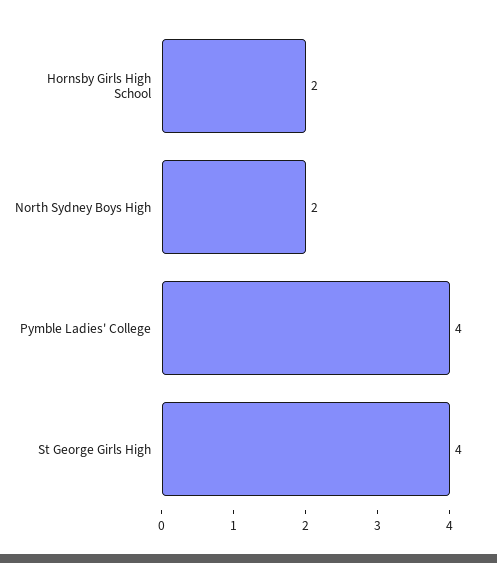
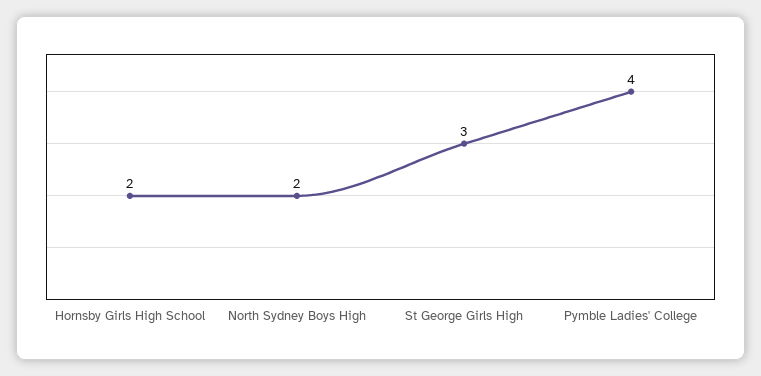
  {
    "Hornsby Girls High School": 2,
    "North Sydney Boys High": 2,
    "Pymble Ladies' College": 4,
-   "St George Girls High": 4
+   "St George Girls High": 3
  }

